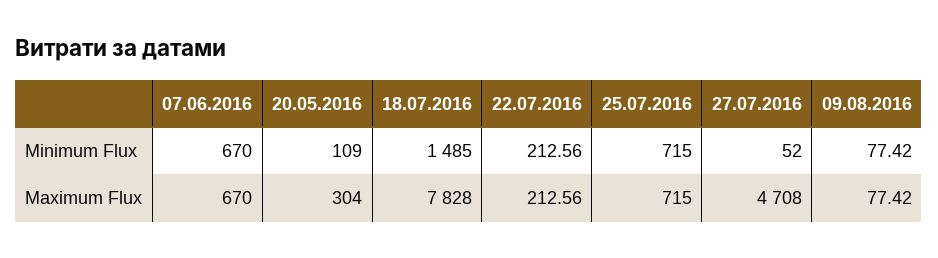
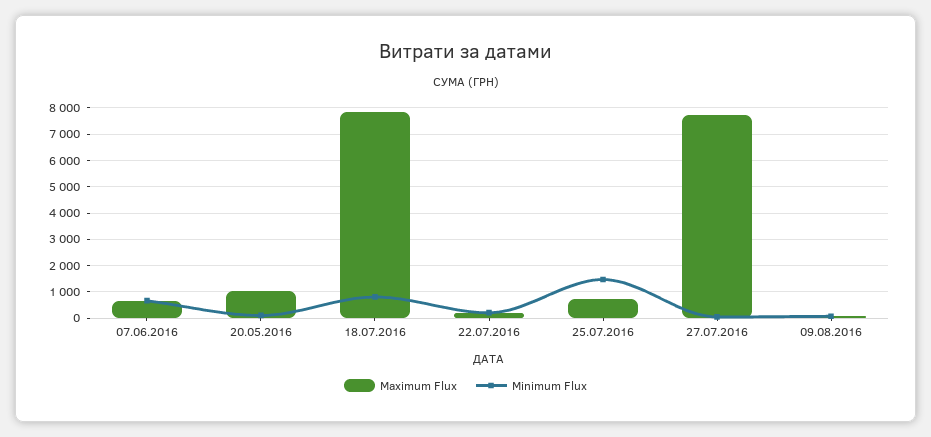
  {
    "Minimum Flux": {
      "07.06.2016": 670,
      "20.05.2016": 109,
-     "18.07.2016": 1485,
+     "18.07.2016": 750,
      "22.07.2016": 212.56,
-     "25.07.2016": 715,
+     "25.07.2016": 1500,
      "27.07.2016": 52,
      "09.08.2016": 77.42
    },
    "Maximum Flux": {
      "07.06.2016": 670,
-     "20.05.2016": 304,
+     "20.05.2016": 1000,
      "18.07.2016": 7828,
      "22.07.2016": 212.56,
      "25.07.2016": 715,
-     "27.07.2016": 4708,
+     "27.07.2016": 7750,
      "09.08.2016": 77.42
    }
  }

